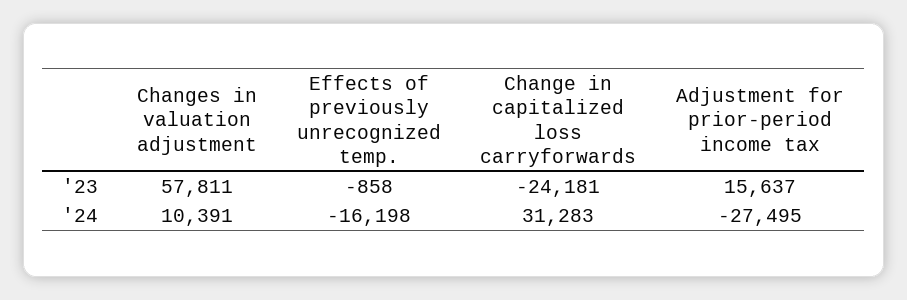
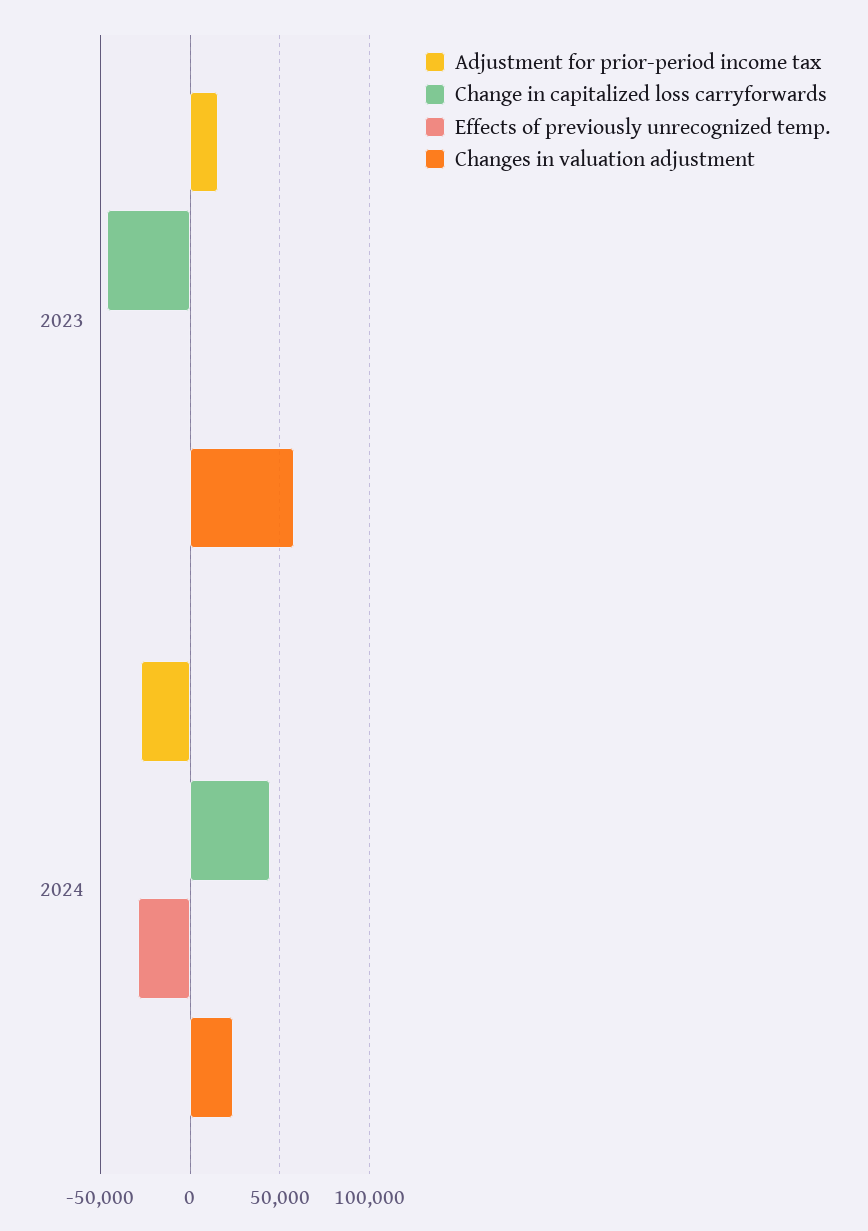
  {
    "Changes in valuation adjustment": {
      "'23": 57811,
-     "'24": 10391
+     "'24": 25000
    },
    "Effects of previously unrecognized temp.": {
      "'23": -858,
-     "'24": -16198
+     "'24": -30000
    },
    "Change in capitalized loss carryforwards": {
-     "'23": -24181,
+     "'23": -45000,
-     "'24": 31283
+     "'24": 45000
    },
    "Adjustment for prior-period income tax": {
      "'23": 15637,
      "'24": -27495
    }
  }

